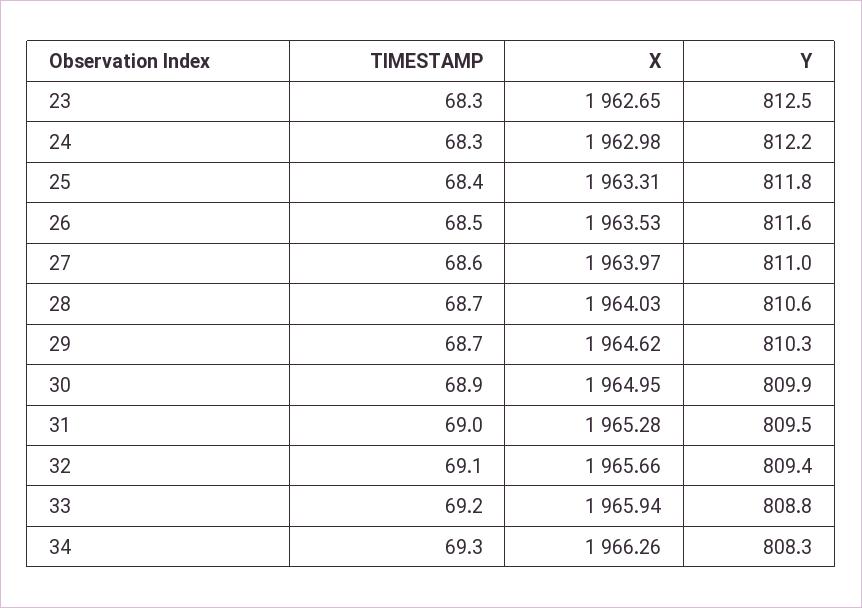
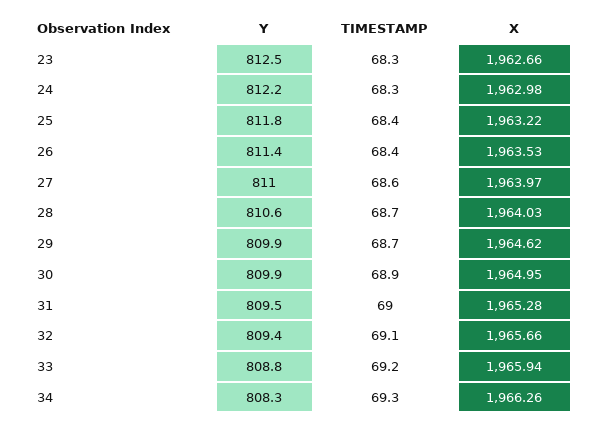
  {
    "TIMESTAMP": {
      "23": 68.3,
      "24": 68.3,
      "25": 68.4,
-     "26": 68.5,
+     "26": 68.4,
      "27": 68.6,
      "28": 68.7,
      "29": 68.7,
      "30": 68.9,
      "31": 69,
      "32": 69.1,
      "33": 69.2,
      "34": 69.3
    },
    "X": {
-     "23": 1962.65,
+     "23": 1962.66,
      "24": 1962.98,
-     "25": 1963.31,
+     "25": 1963.22,
      "26": 1963.53,
      "27": 1963.97,
      "28": 1964.03,
      "29": 1964.62,
      "30": 1964.95,
      "31": 1965.28,
      "32": 1965.66,
      "33": 1965.94,
      "34": 1966.26
    },
    "Y": {
      "23": 812.5,
      "24": 812.2,
      "25": 811.8,
-     "26": 811.6,
+     "26": 811.4,
      "27": 811,
      "28": 810.6,
-     "29": 810.3,
+     "29": 809.9,
      "30": 809.9,
      "31": 809.5,
      "32": 809.4,
      "33": 808.8,
      "34": 808.3
    }
  }

